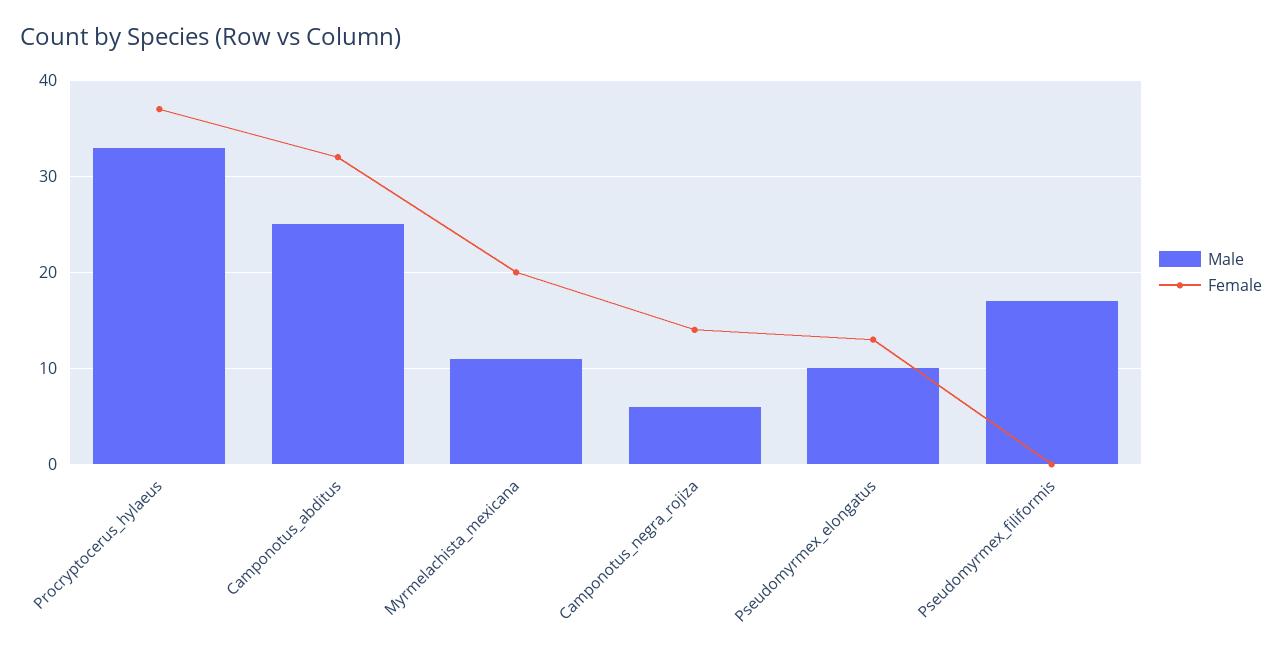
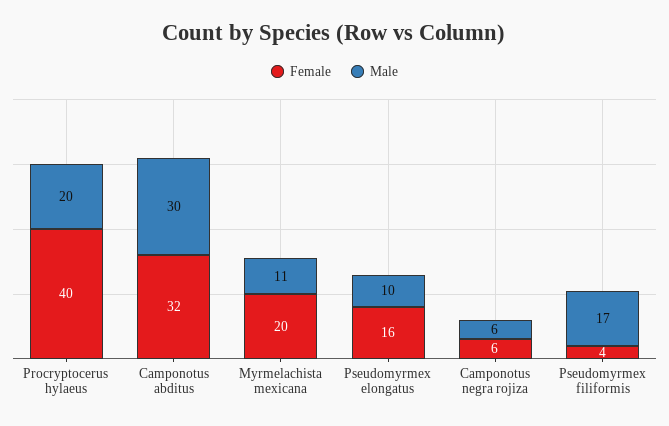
  {
    "Male": {
-     "Procryptocerus_hylaeus": 33,
+     "Procryptocerus_hylaeus": 20,
-     "Camponotus_abditus": 25,
+     "Camponotus_abditus": 30,
      "Myrmelachista_mexicana": 11,
      "Camponotus_negra_rojiza": 6,
      "Pseudomyrmex_elongatus": 10,
      "Pseudomyrmex_filiformis": 17
    },
    "Female": {
-     "Procryptocerus_hylaeus": 37,
+     "Procryptocerus_hylaeus": 40,
      "Camponotus_abditus": 32,
      "Myrmelachista_mexicana": 20,
-     "Camponotus_negra_rojiza": 14,
+     "Camponotus_negra_rojiza": 6,
-     "Pseudomyrmex_elongatus": 13,
+     "Pseudomyrmex_elongatus": 16,
-     "Pseudomyrmex_filiformis": 0
+     "Pseudomyrmex_filiformis": 4
    }
  }

